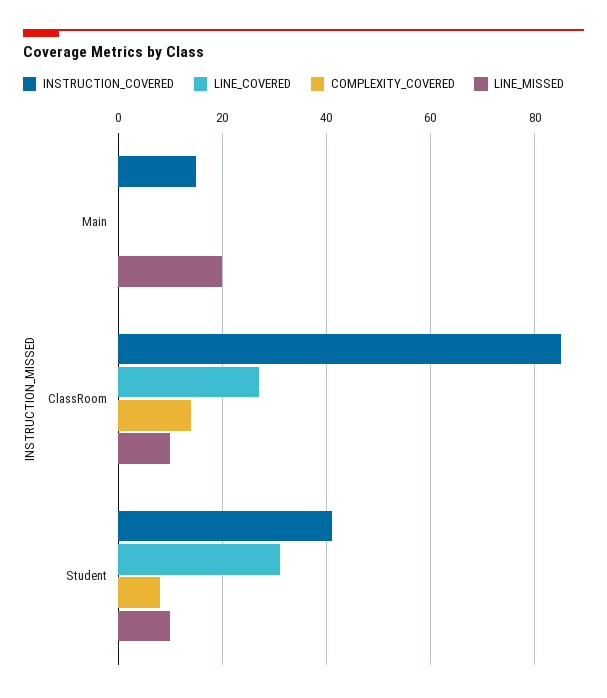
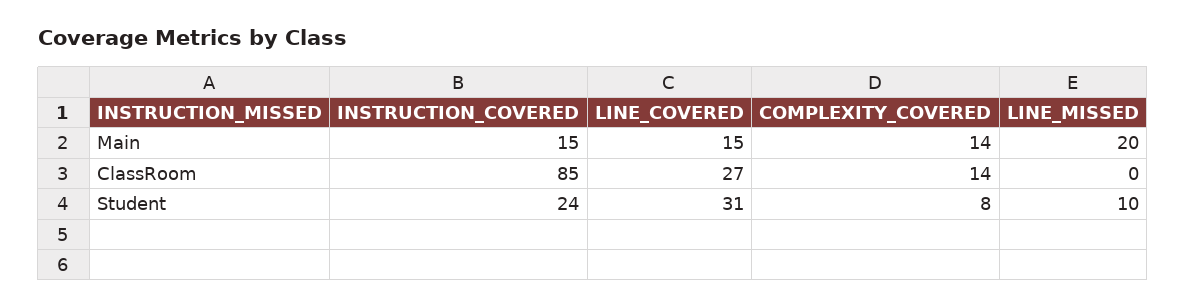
  {
    "INSTRUCTION_COVERED": {
      "Main": 15,
      "ClassRoom": 85,
-     "Student": 40
+     "Student": 24
    },
    "LINE_COVERED": {
-     "Main": 0,
+     "Main": 15,
      "ClassRoom": 27,
      "Student": 31
    },
    "COMPLEXITY_COVERED": {
-     "Main": 0,
+     "Main": 14,
      "ClassRoom": 14,
      "Student": 8
    },
    "LINE_MISSED": {
      "Main": 20,
-     "ClassRoom": 10,
+     "ClassRoom": 0,
      "Student": 10
    }
  }

